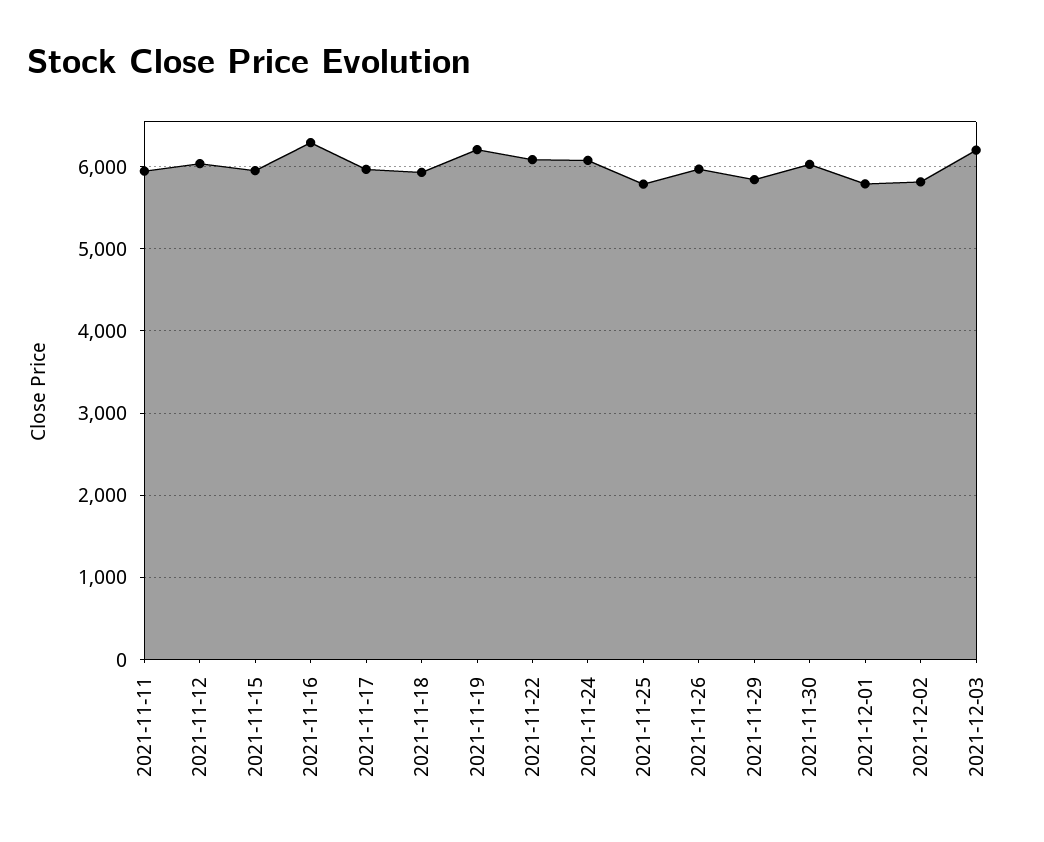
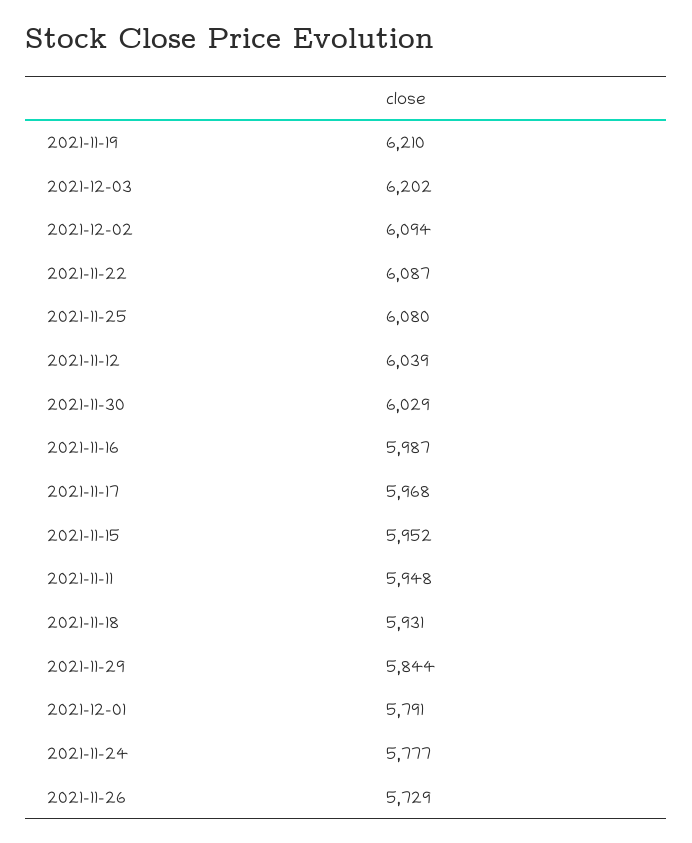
  {
    "2021-11-11": 5948,
    "2021-11-12": 6039,
    "2021-11-15": 5952,
-   "2021-11-16": 6300,
+   "2021-11-16": 5987,
    "2021-11-17": 5968,
    "2021-11-18": 5931,
    "2021-11-19": 6210,
    "2021-11-22": 6087,
-   "2021-11-24": 6100,
+   "2021-11-24": 5777,
-   "2021-11-25": 5800,
+   "2021-11-25": 6080,
-   "2021-11-26": 6000,
+   "2021-11-26": 5729,
    "2021-11-29": 5844,
    "2021-11-30": 6029,
    "2021-12-01": 5791,
-   "2021-12-02": 5800,
+   "2021-12-02": 6094,
    "2021-12-03": 6202
  }

